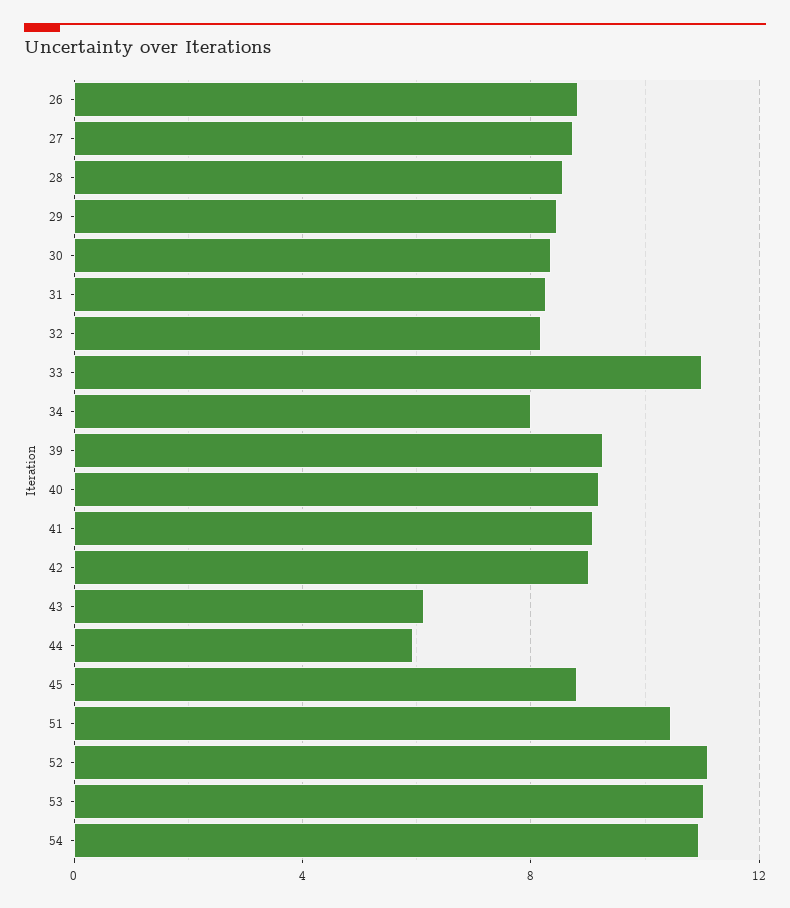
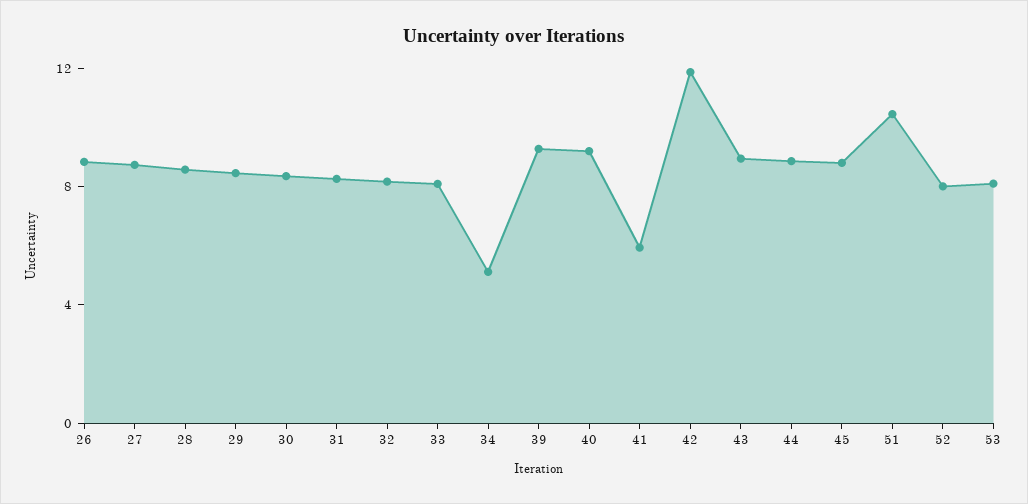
  {
    "26": 9,
    "27": 8.5,
    "28": 8.5,
    "29": 8.5,
    "30": 8.5,
    "31": 8.5,
    "32": 8,
-   "33": 11,
+   "33": 8,
-   "34": 8,
+   "34": 5,
    "39": 9.5,
    "40": 9,
-   "41": 9,
+   "41": 6,
-   "42": 9,
+   "42": 12,
-   "43": 6,
+   "43": 9,
-   "44": 6,
+   "44": 9,
    "45": 9,
    "51": 10.5,
-   "52": 11,
+   "52": 8,
-   "53": 11,
+   "53": 8
-   "54": 11
  }

